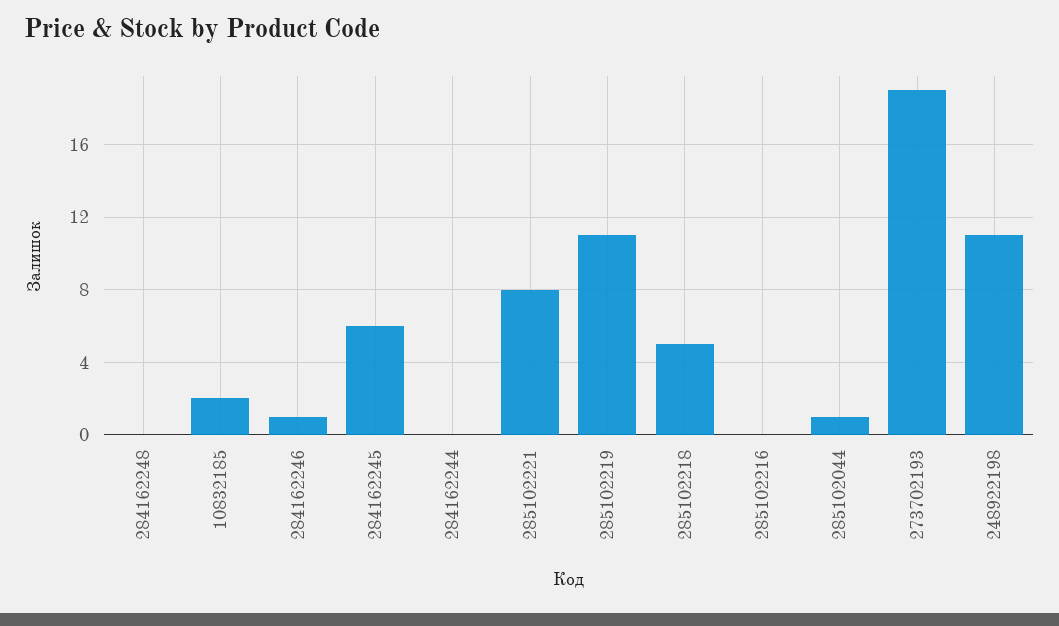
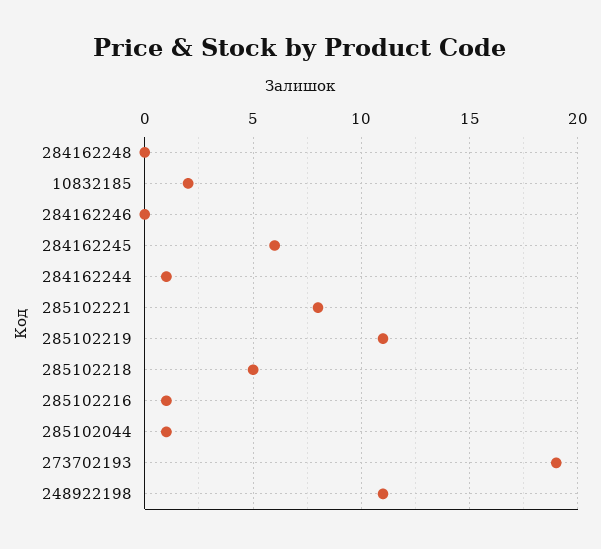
  {
    "284162248": 0,
    "10832185": 2,
-   "284162246": 1,
+   "284162246": 0,
    "284162245": 6,
-   "284162244": 0,
+   "284162244": 1,
    "285102221": 8,
    "285102219": 11,
    "285102218": 5,
-   "285102216": 0,
+   "285102216": 1,
    "285102044": 1,
    "273702193": 19,
    "248922198": 11
  }

